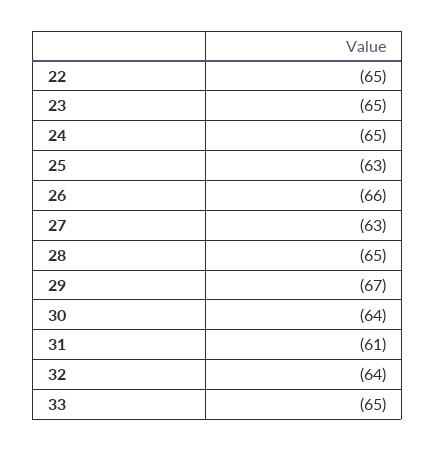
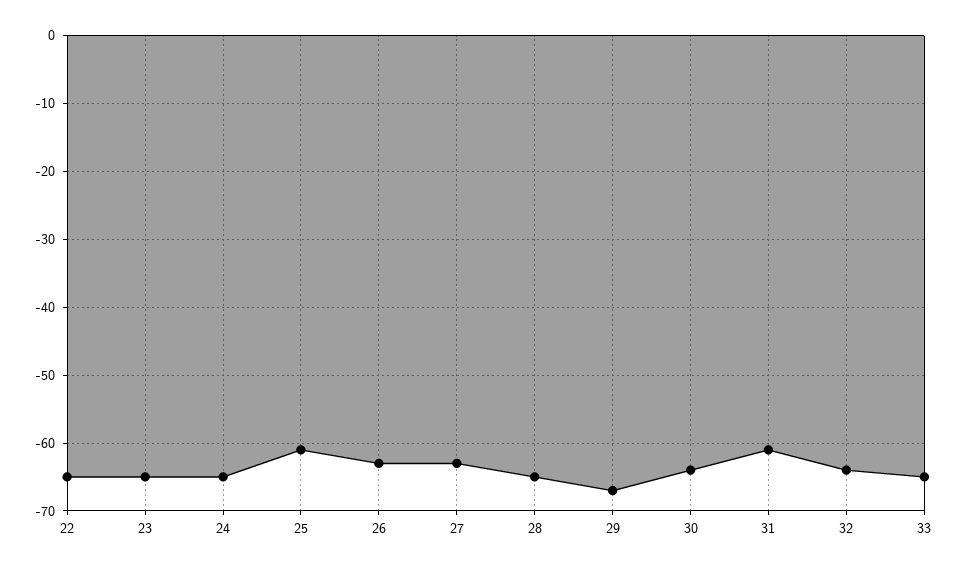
  {
    "22": -65,
    "23": -65,
    "24": -65,
-   "25": -63,
+   "25": -61,
-   "26": -66,
+   "26": -63,
    "27": -63,
    "28": -65,
    "29": -67,
    "30": -64,
    "31": -61,
    "32": -64,
    "33": -65
  }

